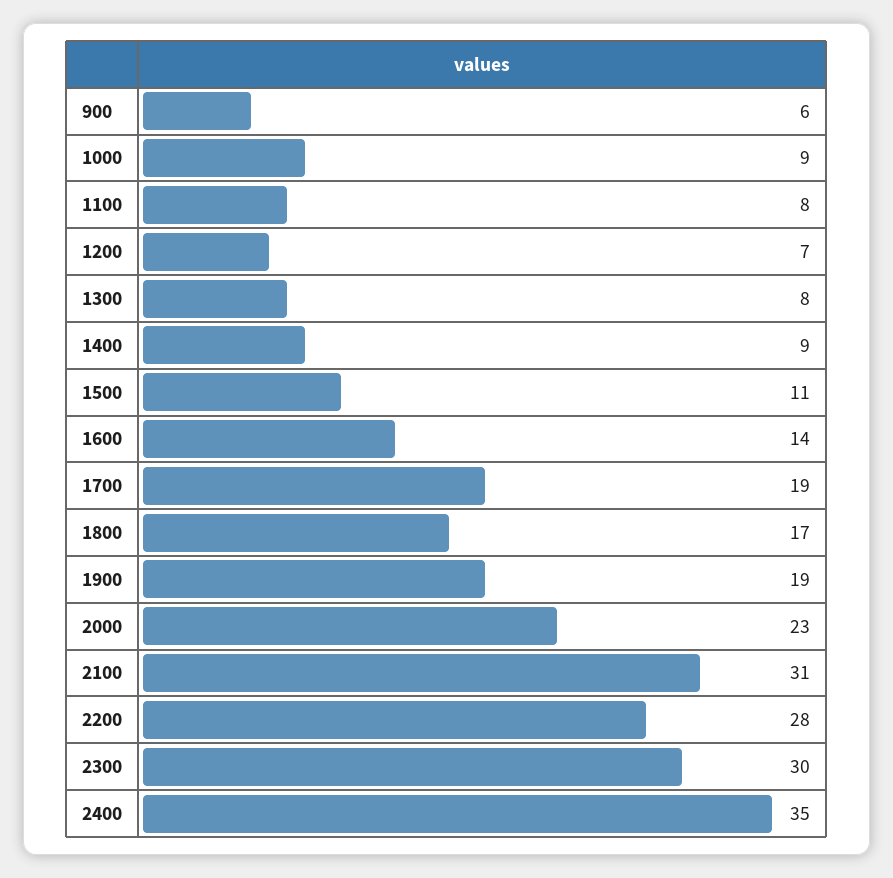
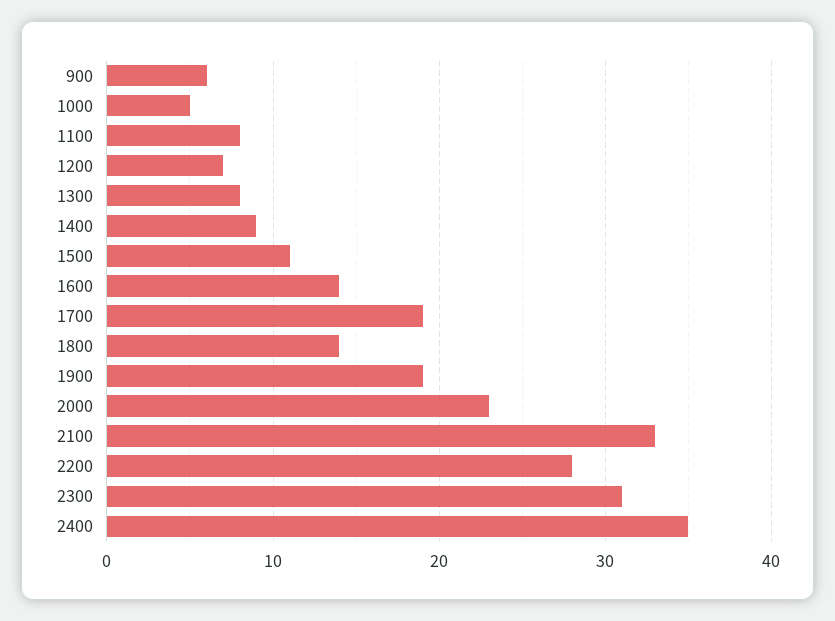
  {
    "900": 6,
-   "1000": 9,
+   "1000": 5,
    "1100": 8,
    "1200": 7,
    "1300": 8,
    "1400": 9,
    "1500": 11,
    "1600": 14,
    "1700": 19,
-   "1800": 17,
+   "1800": 14,
    "1900": 19,
    "2000": 23,
-   "2100": 31,
+   "2100": 33,
    "2200": 28,
-   "2300": 30,
+   "2300": 31,
    "2400": 35
  }

